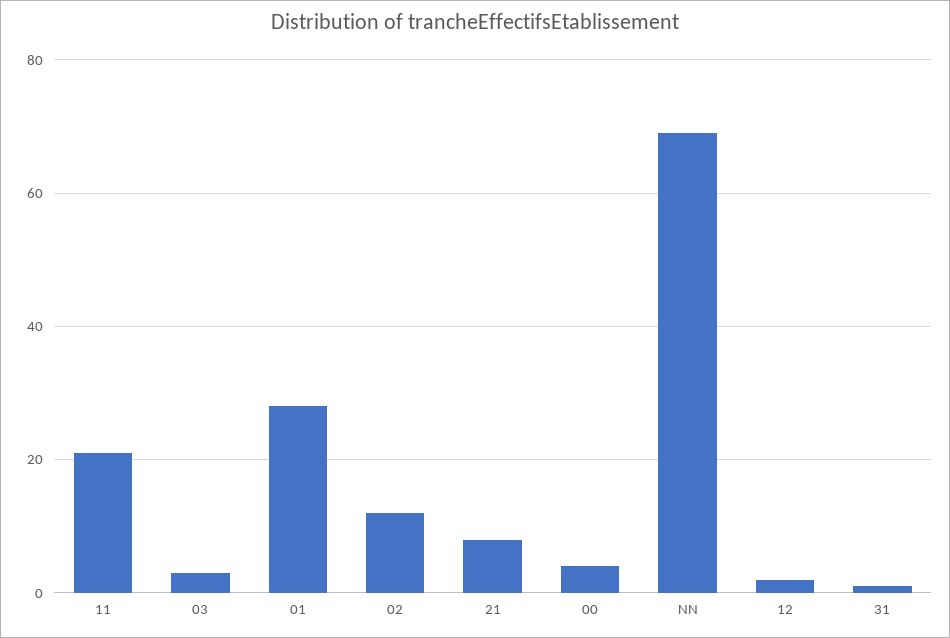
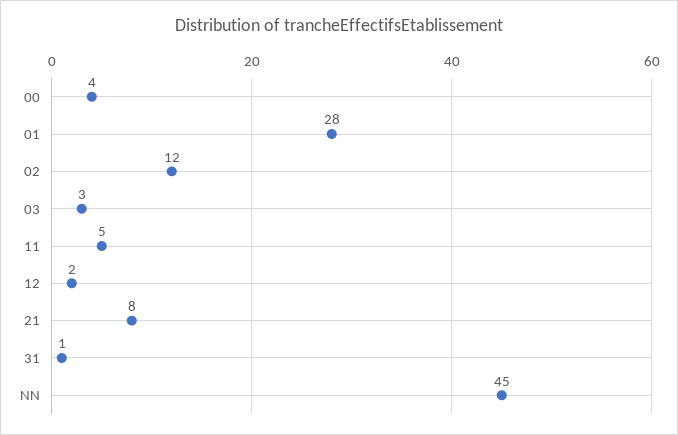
  {
-   "11": 20,
+   "11": 5,
    "03": 3,
    "01": 28,
    "02": 12,
    "21": 8,
    "00": 4,
-   "NN": 70,
+   "NN": 45,
    "12": 2,
    "31": 1
  }

